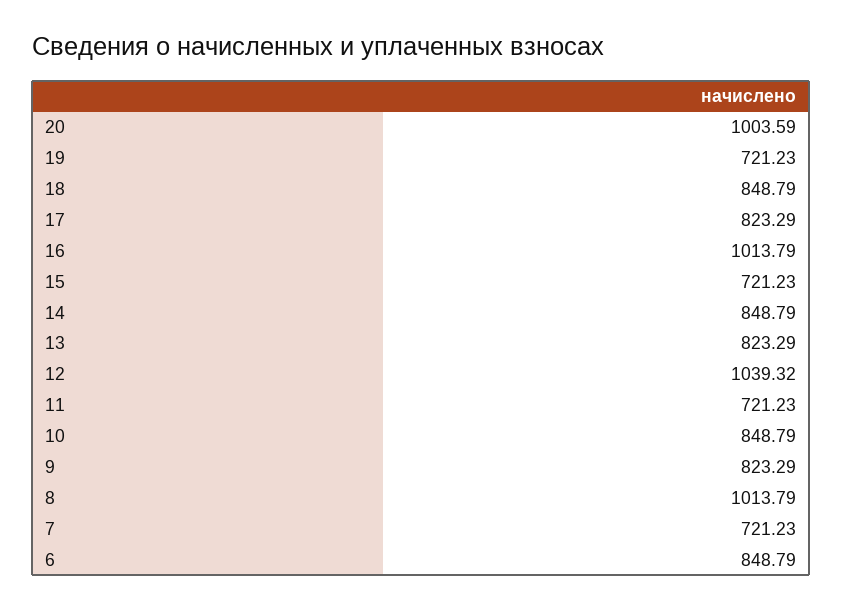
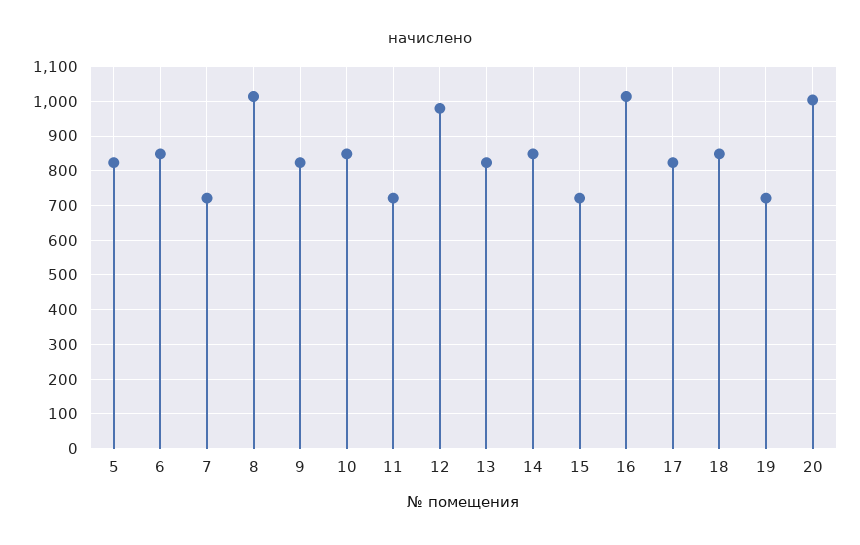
  {
    "20": 1003.59,
    "19": 721.23,
    "18": 848.79,
    "17": 823.29,
    "16": 1013.79,
    "15": 721.23,
    "14": 848.79,
    "13": 823.29,
-   "12": 1039.32,
+   "12": 980,
    "11": 721.23,
    "10": 848.79,
    "9": 823.29,
    "8": 1013.79,
    "7": 721.23,
-   "6": 848.79
+   "6": 848.79,
+   "5": 820
  }

